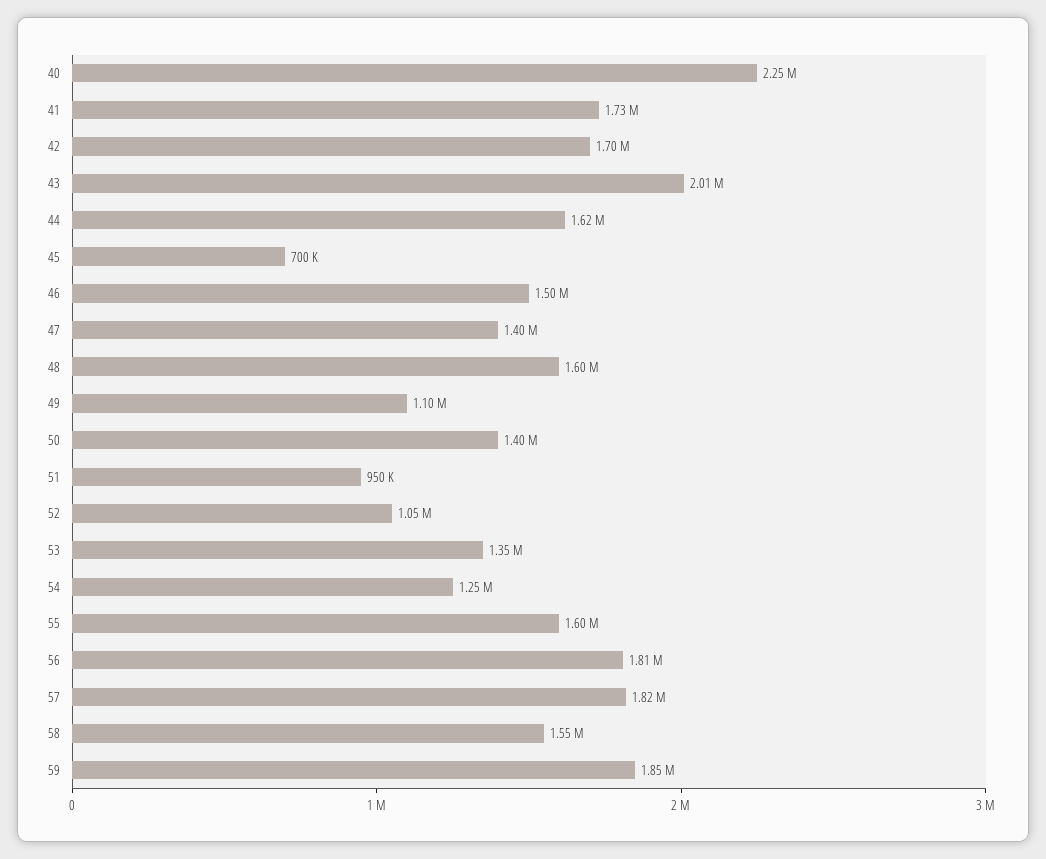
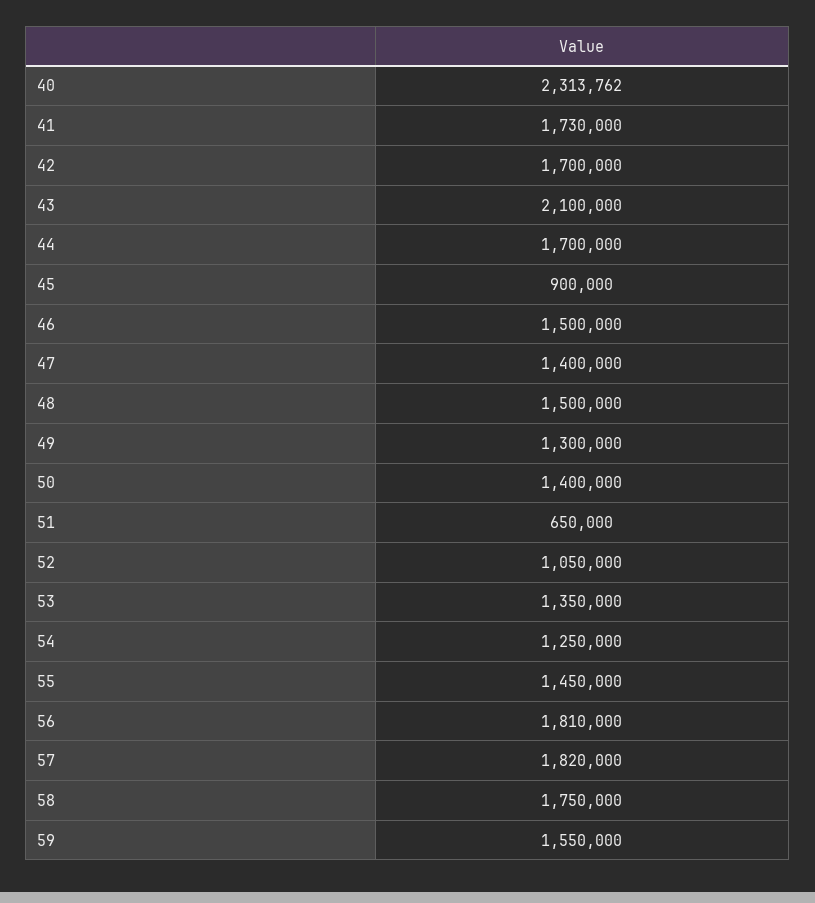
  {
-   "40": 2250000,
+   "40": 2313762,
    "41": 1730000,
    "42": 1700000,
-   "43": 2010000,
+   "43": 2100000,
-   "44": 1620000,
+   "44": 1700000,
-   "45": 700000,
+   "45": 900000,
    "46": 1500000,
    "47": 1400000,
-   "48": 1600000,
+   "48": 1500000,
-   "49": 1100000,
+   "49": 1300000,
    "50": 1400000,
-   "51": 950000,
+   "51": 650000,
    "52": 1050000,
    "53": 1350000,
    "54": 1250000,
-   "55": 1600000,
+   "55": 1450000,
    "56": 1810000,
    "57": 1820000,
-   "58": 1550000,
+   "58": 1750000,
-   "59": 1850000
+   "59": 1550000
  }

